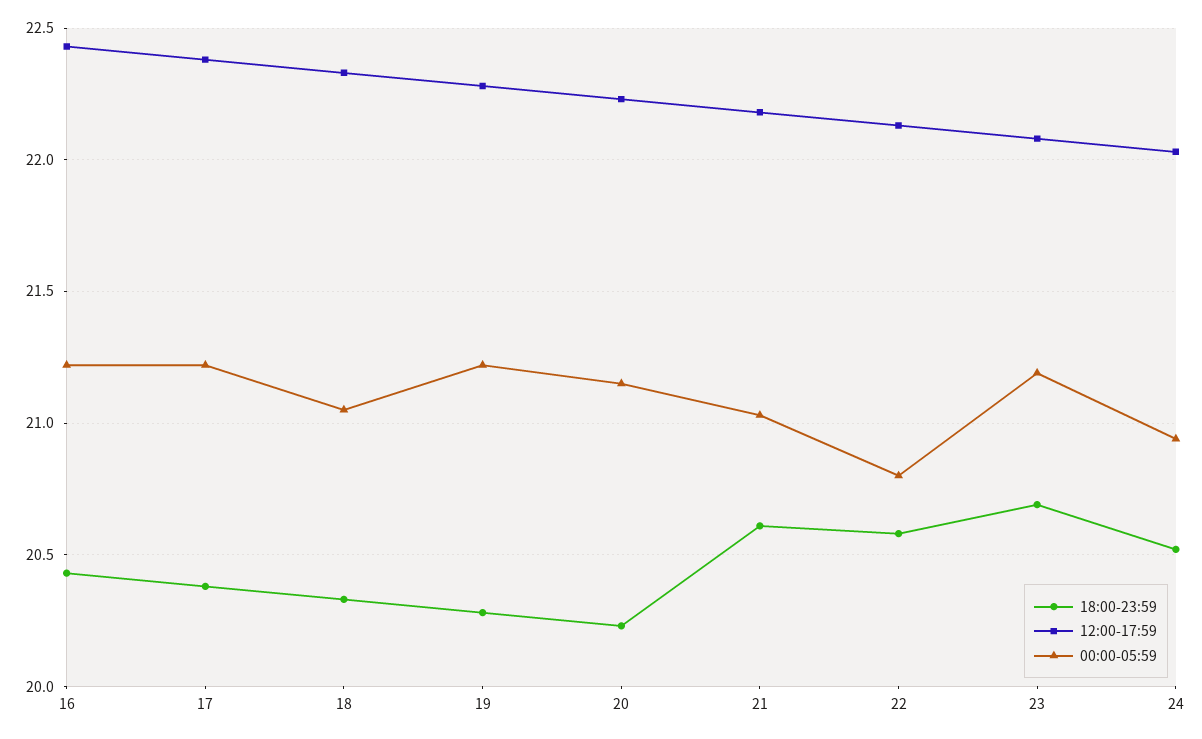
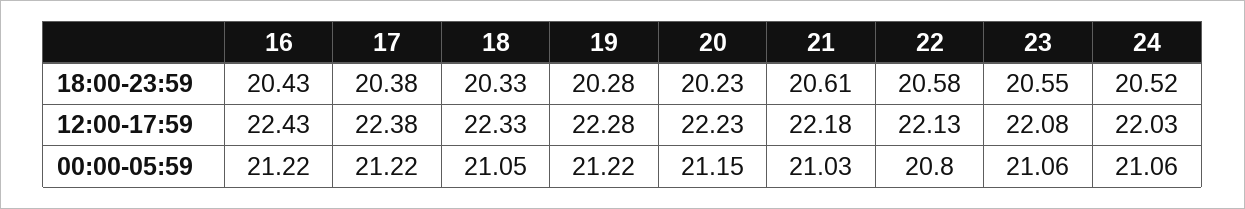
  {
    "18:00-23:59": {
      "16": 20.43,
      "17": 20.38,
      "18": 20.33,
      "19": 20.28,
      "20": 20.23,
      "21": 20.61,
      "22": 20.58,
-     "23": 20.7,
+     "23": 20.55,
      "24": 20.52
    },
    "12:00-17:59": {
      "16": 22.43,
      "17": 22.38,
      "18": 22.33,
      "19": 22.28,
      "20": 22.23,
      "21": 22.18,
      "22": 22.13,
      "23": 22.08,
      "24": 22.03
    },
    "00:00-05:59": {
      "16": 21.22,
      "17": 21.22,
      "18": 21.05,
      "19": 21.22,
      "20": 21.15,
      "21": 21.03,
      "22": 20.8,
-     "23": 21.2,
+     "23": 21.06,
-     "24": 20.95
+     "24": 21.06
    }
  }

